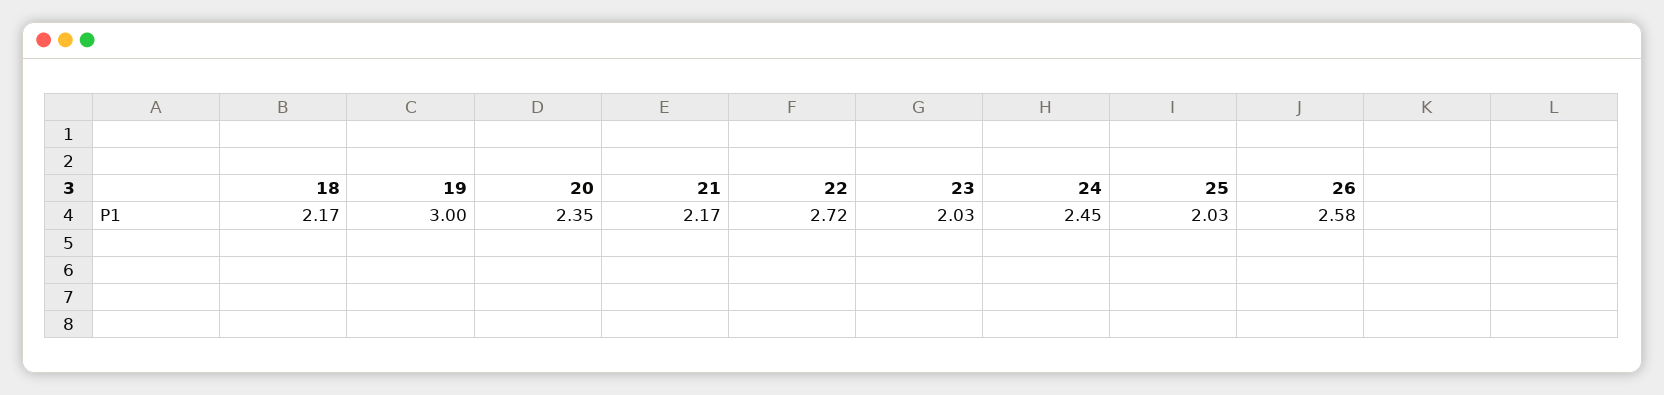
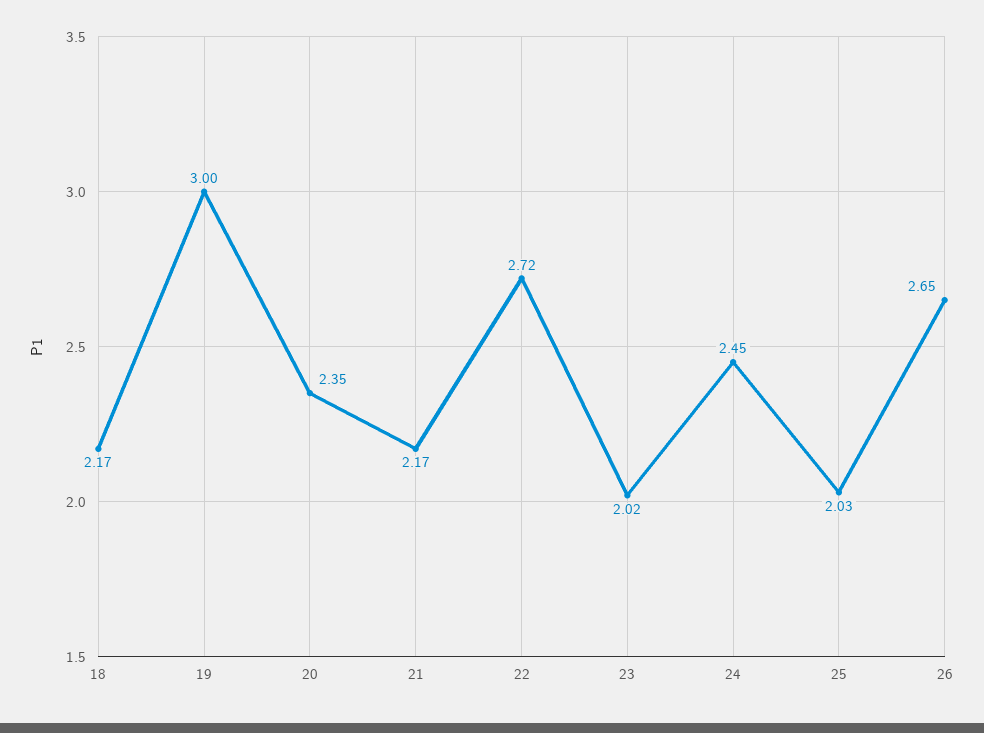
  {
    "18": 2.17,
    "19": 3,
    "20": 2.35,
    "21": 2.17,
    "22": 2.72,
-   "23": 2.03,
+   "23": 2.02,
    "24": 2.45,
    "25": 2.03,
-   "26": 2.58
+   "26": 2.65
  }

